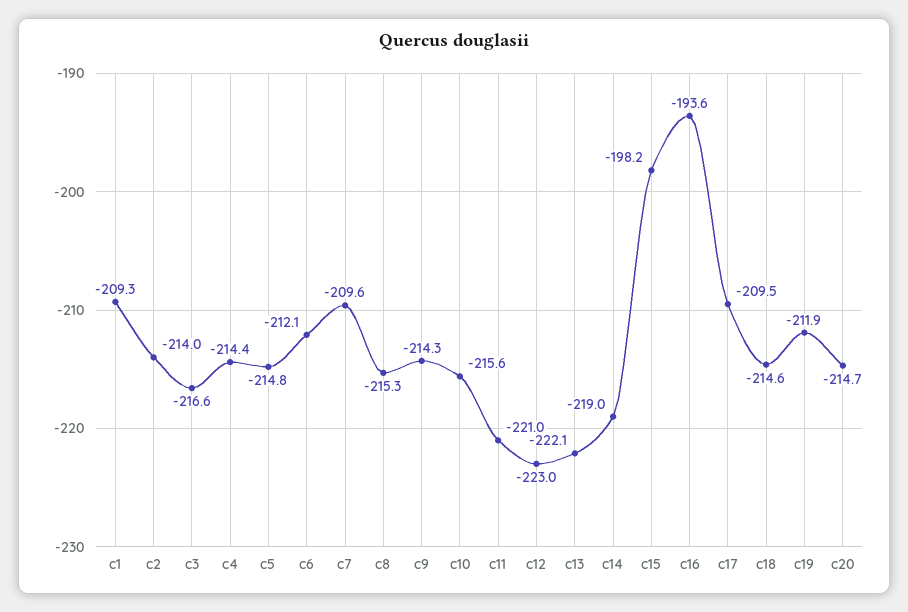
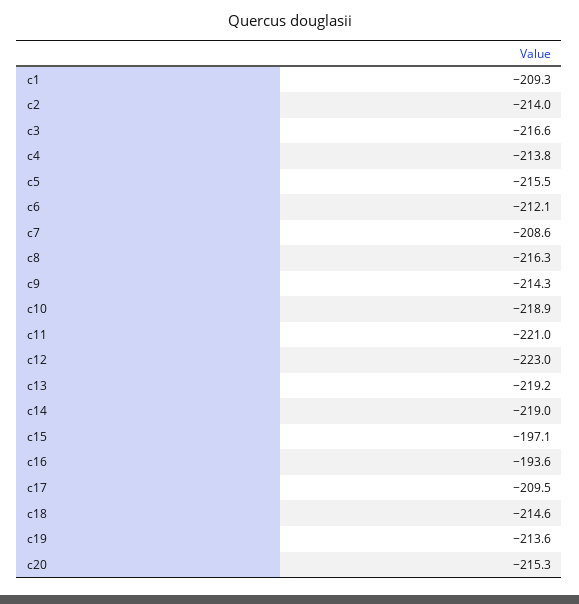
  {
    "c1": -209.3,
    "c2": -214,
    "c3": -216.6,
-   "c4": -214.4,
+   "c4": -213.8,
-   "c5": -214.8,
+   "c5": -215.5,
    "c6": -212.1,
-   "c7": -209.6,
+   "c7": -208.6,
-   "c8": -215.3,
+   "c8": -216.3,
    "c9": -214.3,
-   "c10": -215.6,
+   "c10": -218.9,
    "c11": -221,
    "c12": -223,
-   "c13": -222.1,
+   "c13": -219.2,
    "c14": -219,
-   "c15": -198.2,
+   "c15": -197.1,
    "c16": -193.6,
    "c17": -209.5,
    "c18": -214.6,
-   "c19": -211.9,
+   "c19": -213.6,
-   "c20": -214.7
+   "c20": -215.3
  }

